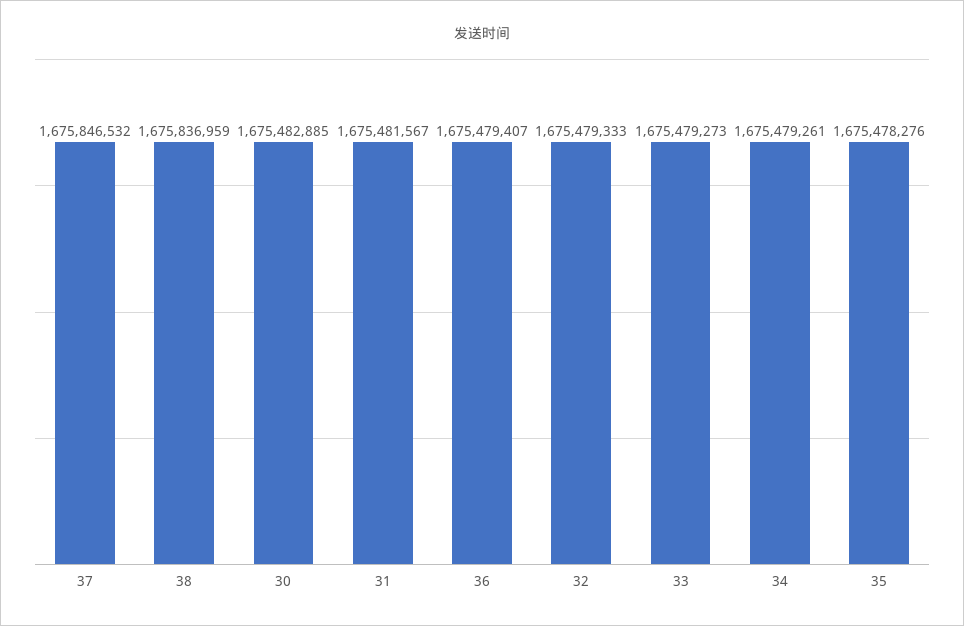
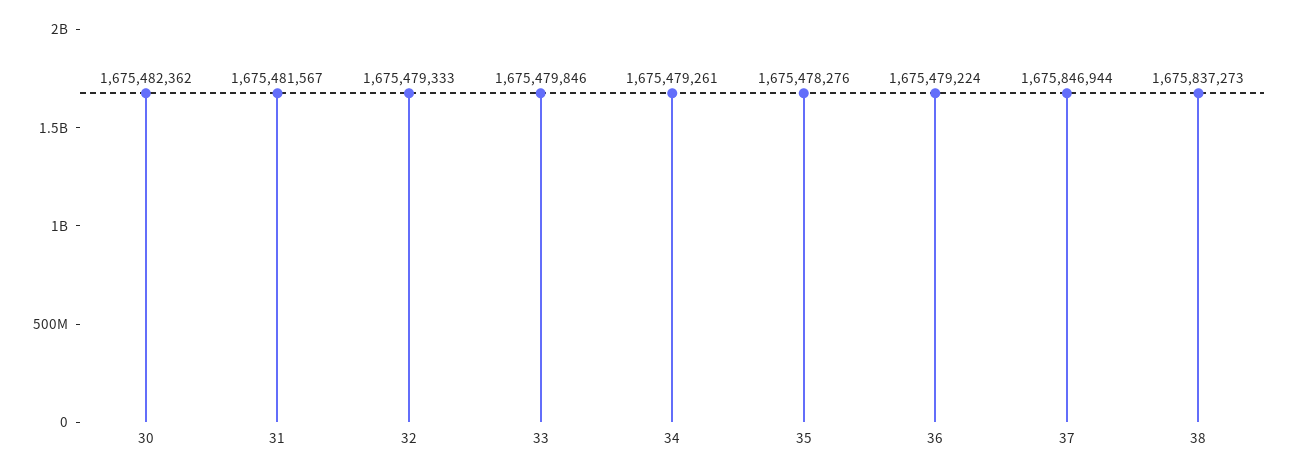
  {
-   "37": 1675846532,
+   "37": 1675846944,
-   "38": 1675836959,
+   "38": 1675837273,
-   "30": 1675482885,
+   "30": 1675482362,
    "31": 1675481567,
-   "36": 1675479407,
+   "36": 1675479224,
    "32": 1675479333,
-   "33": 1675479273,
+   "33": 1675479846,
    "34": 1675479261,
    "35": 1675478276
  }

